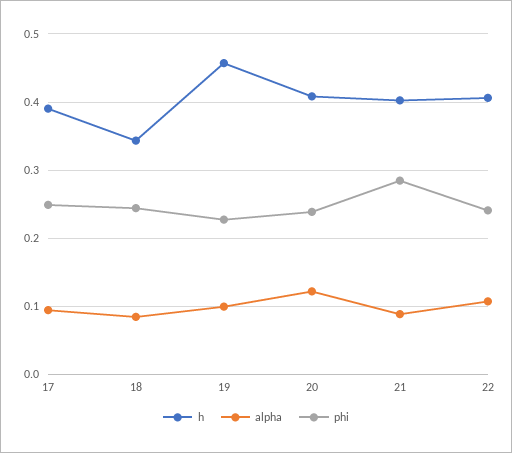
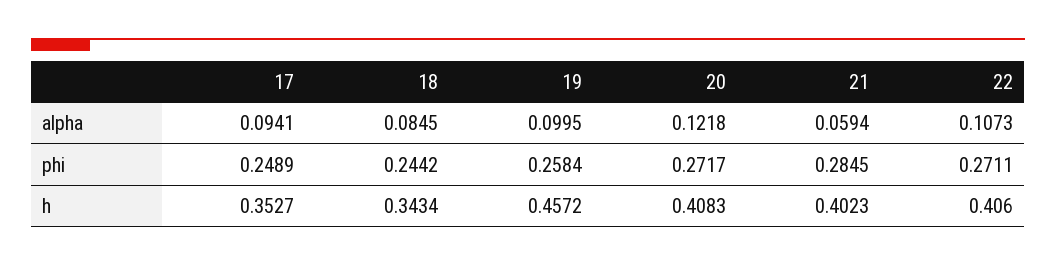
  {
    "h": {
-     "17": 0.39,
+     "17": 0.3527,
      "18": 0.3434,
      "19": 0.4572,
      "20": 0.4083,
      "21": 0.4023,
      "22": 0.406
    },
    "alpha": {
      "17": 0.0941,
      "18": 0.0845,
      "19": 0.0995,
      "20": 0.1218,
-     "21": 0.09,
+     "21": 0.0594,
      "22": 0.1073
    },
    "phi": {
      "17": 0.2489,
      "18": 0.2442,
-     "19": 0.23,
+     "19": 0.2584,
-     "20": 0.24,
+     "20": 0.2717,
      "21": 0.2845,
-     "22": 0.24
+     "22": 0.2711
    }
  }

